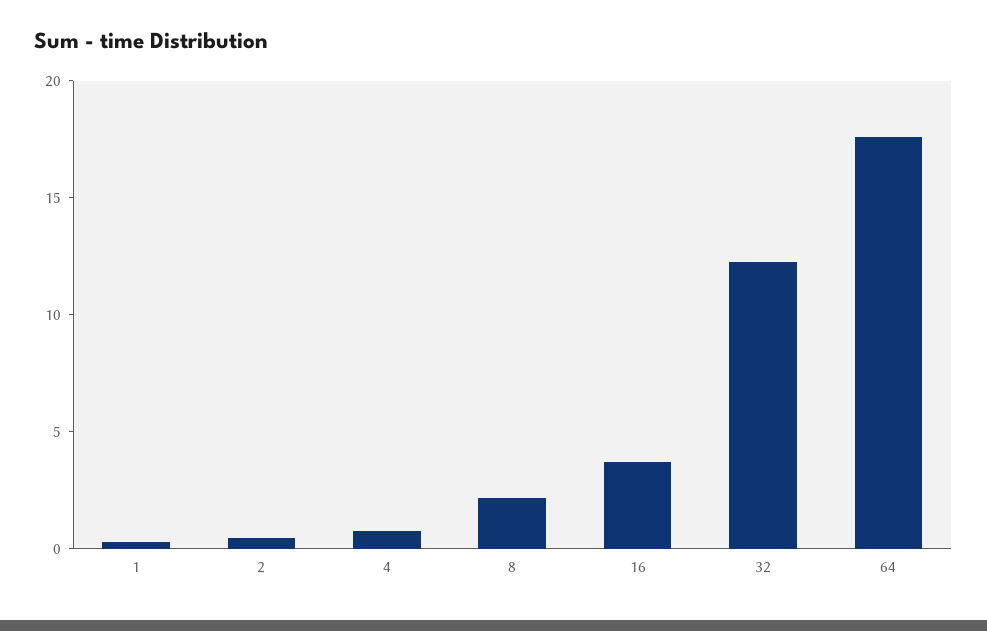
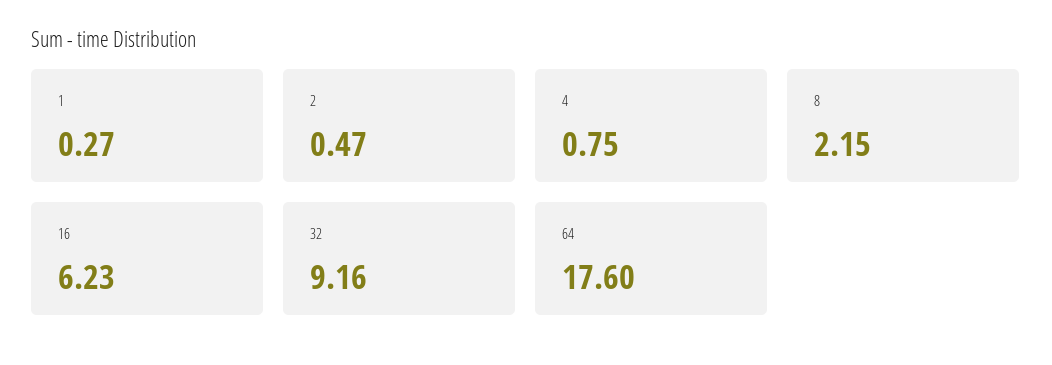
  {
    "1": 0.27,
    "2": 0.47,
    "4": 0.75,
    "8": 2.15,
-   "16": 4,
+   "16": 6.23,
-   "32": 12,
+   "32": 9.16,
    "64": 17.6
  }

